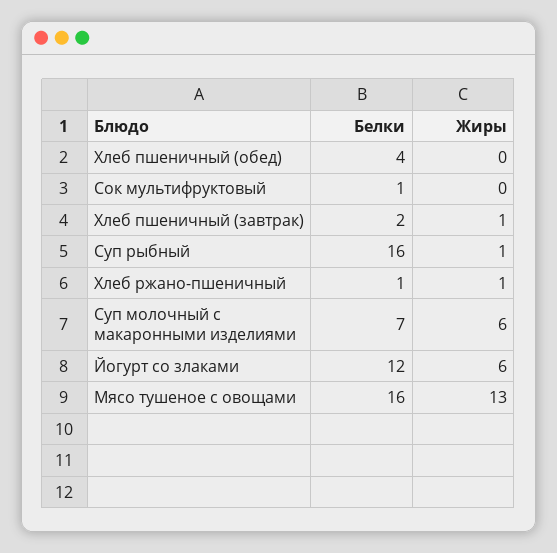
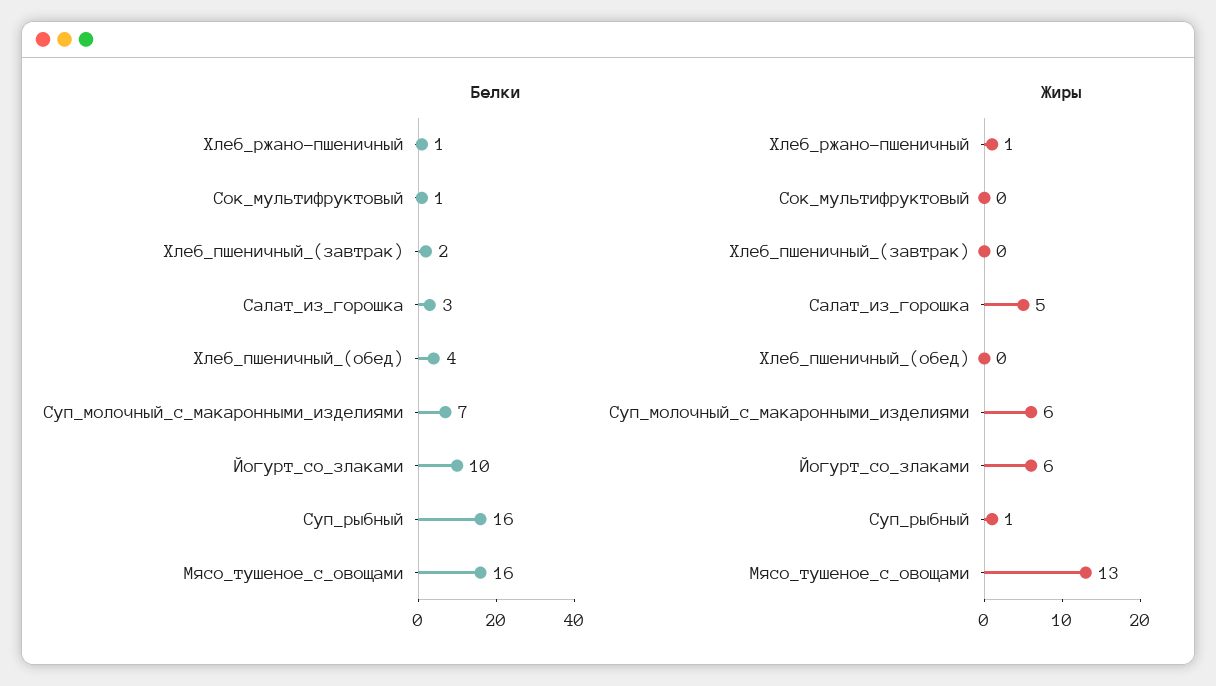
  {
    "Белки": {
      "Хлеб пшеничный (обед)": 4,
      "Сок мультифруктовый": 1,
      "Хлеб пшеничный (завтрак)": 2,
      "Суп рыбный": 16,
      "Хлеб ржано-пшеничный": 1,
      "Суп молочный с макаронными изделиями": 7,
-     "Йогурт со злаками": 12,
+     "Йогурт со злаками": 10,
-     "Мясо тушеное с овощами": 16
+     "Мясо тушеное с овощами": 16,
+     "Салат_из_горошка": 3
    },
    "Жиры": {
      "Хлеб пшеничный (обед)": 0,
      "Сок мультифруктовый": 0,
-     "Хлеб пшеничный (завтрак)": 1,
+     "Хлеб пшеничный (завтрак)": 0,
      "Суп рыбный": 1,
      "Хлеб ржано-пшеничный": 1,
      "Суп молочный с макаронными изделиями": 6,
      "Йогурт со злаками": 6,
-     "Мясо тушеное с овощами": 13
+     "Мясо тушеное с овощами": 13,
+     "Салат_из_горошка": 5
    }
  }

